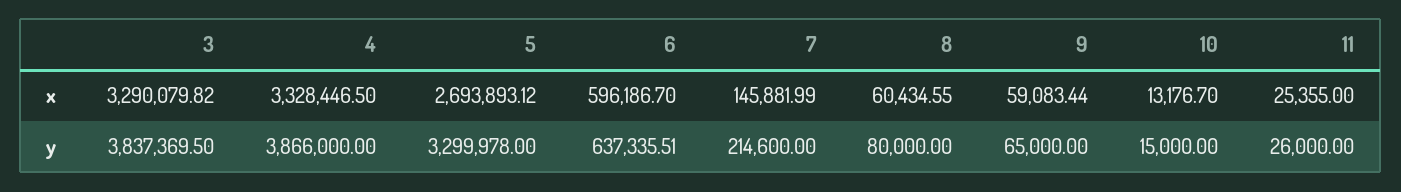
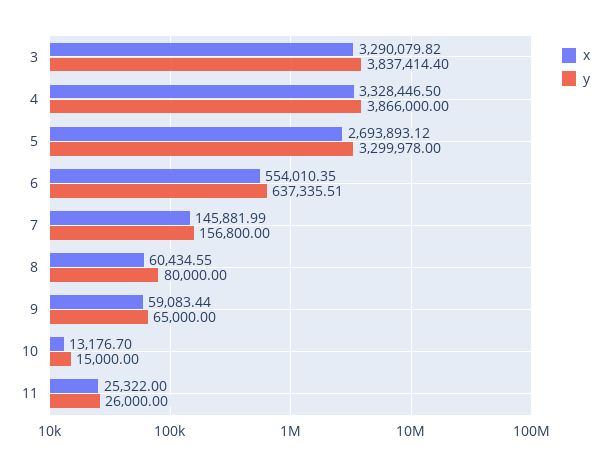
  {
    "x": {
      "3": 3290079.82,
      "4": 3328446.5,
      "5": 2693893.12,
-     "6": 596186.7,
+     "6": 554010.35,
      "7": 145881.99,
      "8": 60434.55,
      "9": 59083.44,
      "10": 13176.7,
-     "11": 25355
+     "11": 25322
    },
    "y": {
-     "3": 3837369.5,
+     "3": 3837414.4,
      "4": 3866000,
      "5": 3299978,
      "6": 637335.51,
-     "7": 214600,
+     "7": 156800,
      "8": 80000,
      "9": 65000,
      "10": 15000,
      "11": 26000
    }
  }

